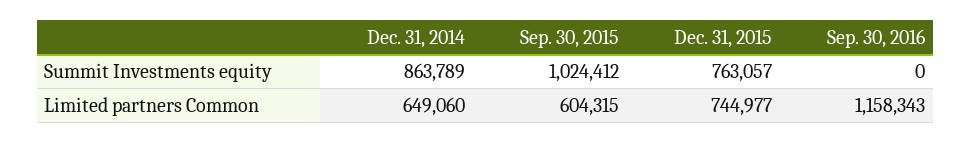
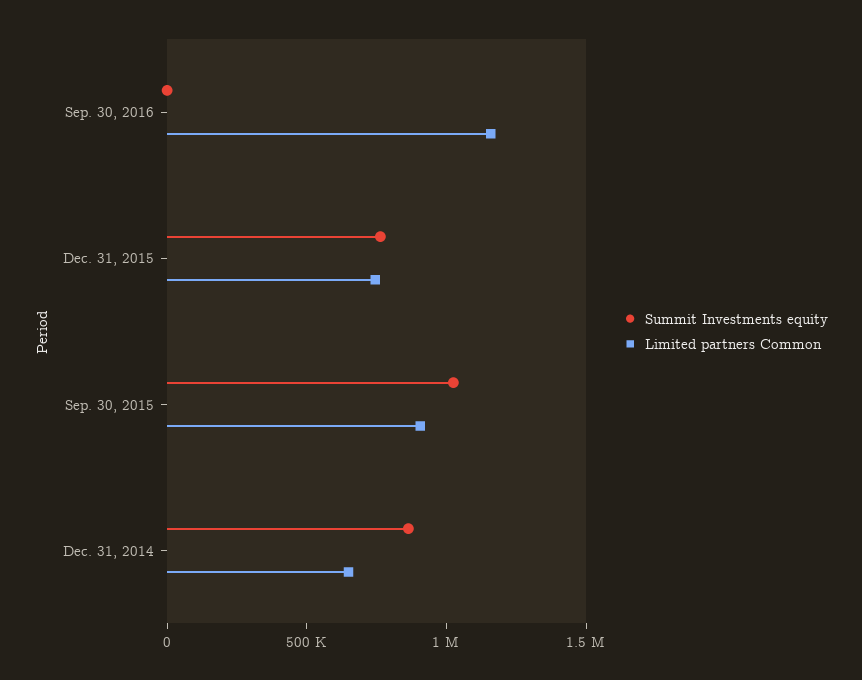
  {
    "Summit Investments equity": {
      "Dec. 31, 2014": 863789,
      "Sep. 30, 2015": 1024412,
      "Dec. 31, 2015": 763057,
      "Sep. 30, 2016": 0
    },
    "Limited partners Common": {
      "Dec. 31, 2014": 649060,
-     "Sep. 30, 2015": 604315,
+     "Sep. 30, 2015": 900000,
      "Dec. 31, 2015": 744977,
      "Sep. 30, 2016": 1158343
    }
  }

